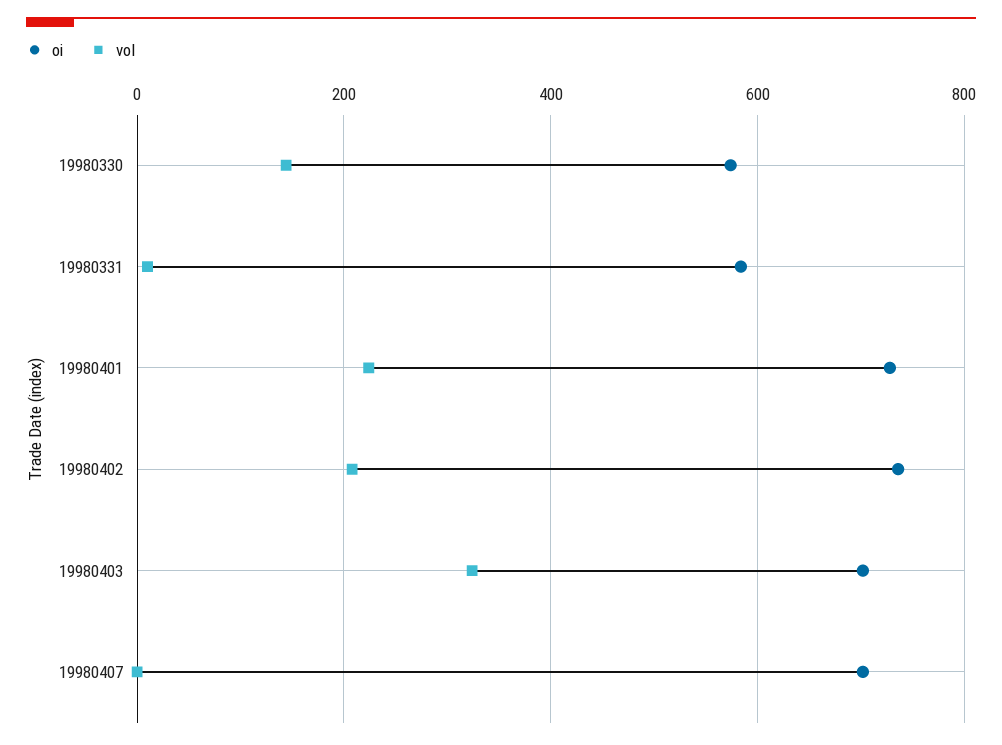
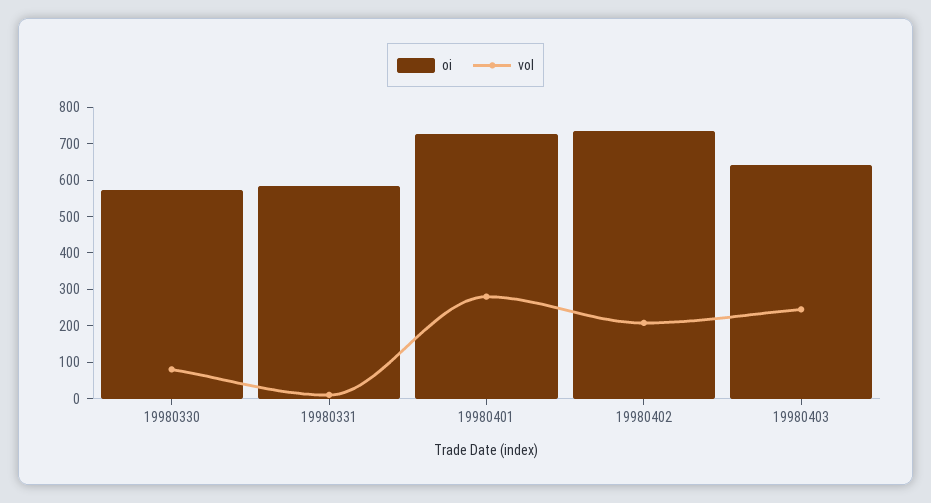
  {
    "oi": {
      "19980330": 580,
      "19980331": 580,
      "19980401": 720,
      "19980402": 740,
-     "19980403": 700,
+     "19980403": 650
-     "19980407": 700
    },
    "vol": {
-     "19980330": 140,
+     "19980330": 75,
      "19980331": 20,
-     "19980401": 220,
+     "19980401": 275,
      "19980402": 200,
-     "19980403": 320,
+     "19980403": 250
-     "19980407": 0
    }
  }

